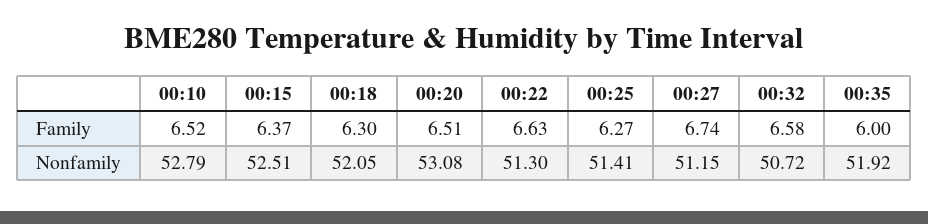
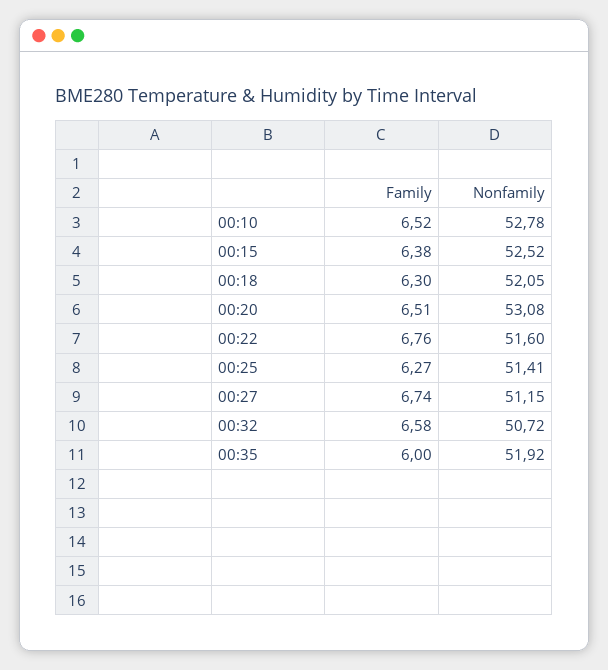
  {
    "00:10": {
      "Family": 6.52,
-     "Nonfamily": 52.79
+     "Nonfamily": 52.78
    },
    "00:15": {
-     "Family": 6.37,
+     "Family": 6.38,
-     "Nonfamily": 52.51
+     "Nonfamily": 52.52
    },
    "00:18": {
      "Family": 6.3,
      "Nonfamily": 52.05
    },
    "00:20": {
      "Family": 6.51,
      "Nonfamily": 53.08
    },
    "00:22": {
-     "Family": 6.63,
+     "Family": 6.76,
-     "Nonfamily": 51.3
+     "Nonfamily": 51.6
    },
    "00:25": {
      "Family": 6.27,
      "Nonfamily": 51.41
    },
    "00:27": {
      "Family": 6.74,
      "Nonfamily": 51.15
    },
    "00:32": {
      "Family": 6.58,
      "Nonfamily": 50.72
    },
    "00:35": {
      "Family": 6,
      "Nonfamily": 51.92
    }
  }

